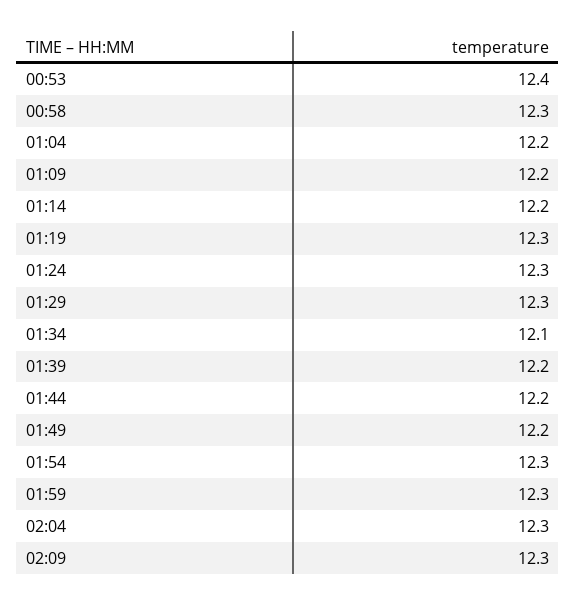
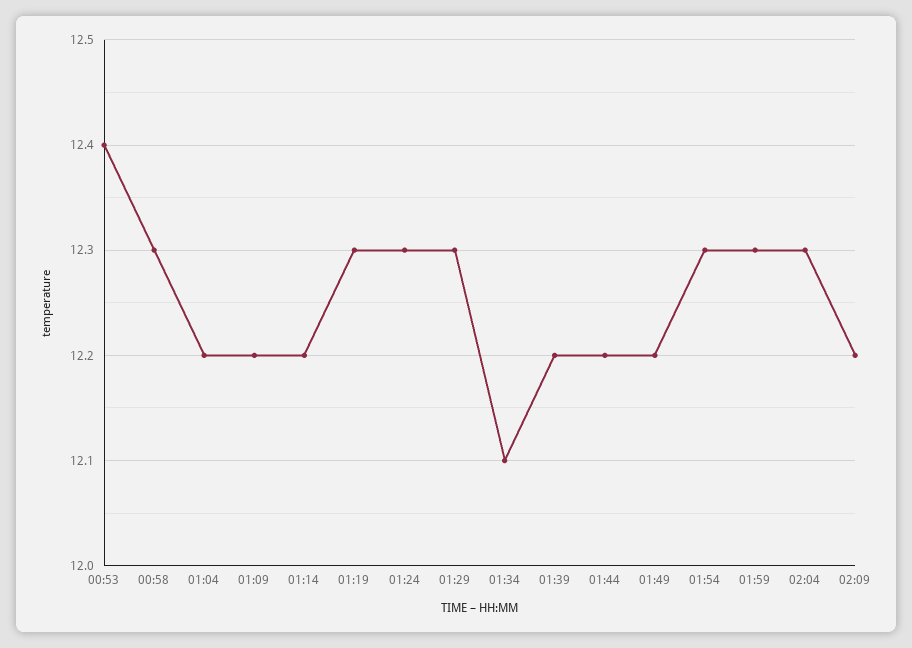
  {
    "00:53": 12.4,
    "00:58": 12.3,
    "01:04": 12.2,
    "01:09": 12.2,
    "01:14": 12.2,
    "01:19": 12.3,
    "01:24": 12.3,
    "01:29": 12.3,
    "01:34": 12.1,
    "01:39": 12.2,
    "01:44": 12.2,
    "01:49": 12.2,
    "01:54": 12.3,
    "01:59": 12.3,
    "02:04": 12.3,
-   "02:09": 12.3
+   "02:09": 12.2
  }

